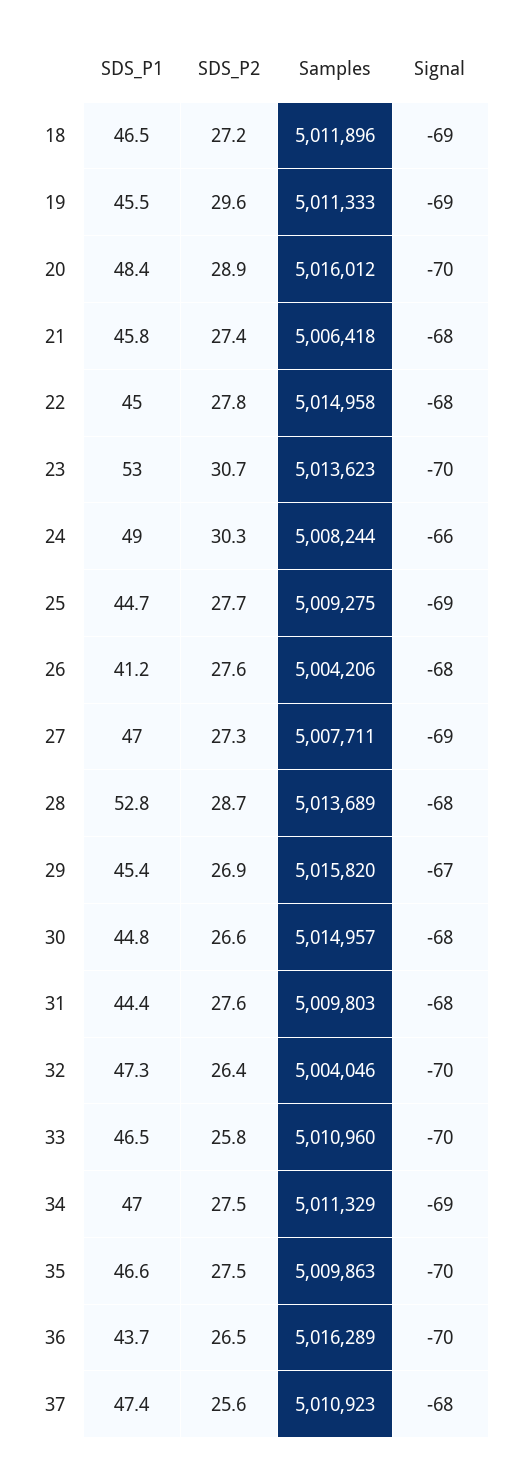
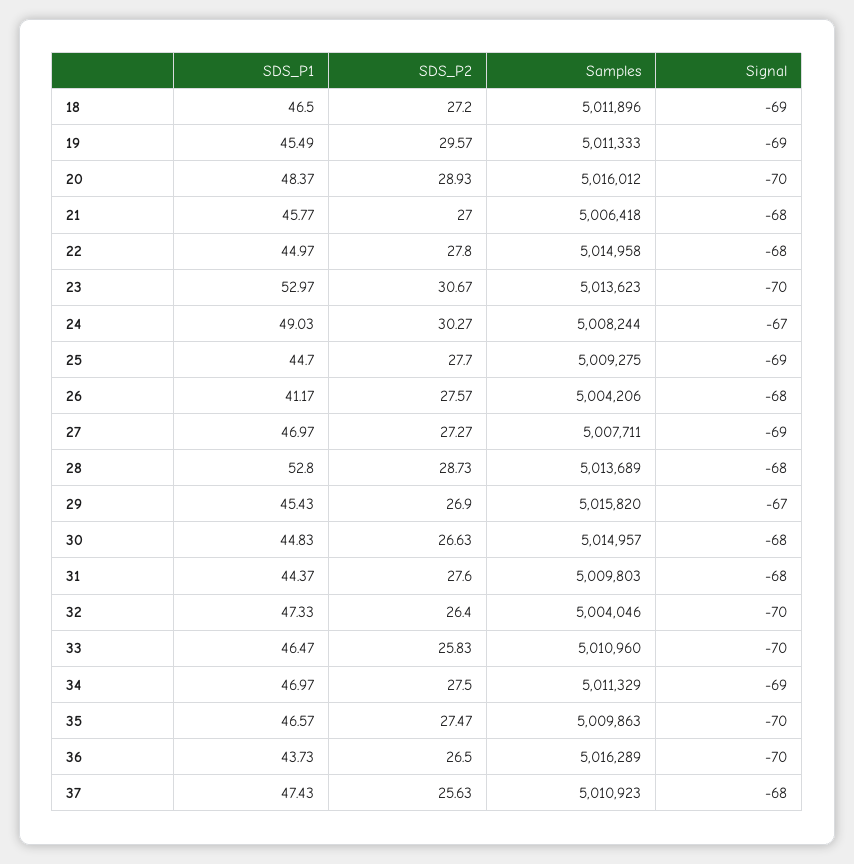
  {
    "SDS_P1": {
      "18": 46.5,
      "19": 45.49,
      "20": 48.37,
      "21": 45.77,
      "22": 44.97,
      "23": 52.97,
      "24": 49.03,
      "25": 44.7,
      "26": 41.17,
      "27": 46.97,
      "28": 52.8,
      "29": 45.43,
      "30": 44.83,
      "31": 44.37,
      "32": 47.33,
      "33": 46.47,
      "34": 46.97,
      "35": 46.57,
      "36": 43.73,
      "37": 47.43
    },
    "SDS_P2": {
      "18": 27.2,
      "19": 29.57,
      "20": 28.93,
-     "21": 27.4,
+     "21": 27,
      "22": 27.8,
      "23": 30.67,
      "24": 30.27,
      "25": 27.7,
      "26": 27.57,
      "27": 27.27,
      "28": 28.73,
      "29": 26.9,
      "30": 26.63,
      "31": 27.6,
      "32": 26.4,
      "33": 25.83,
      "34": 27.5,
      "35": 27.47,
      "36": 26.5,
      "37": 25.63
    },
    "Samples": {
      "18": 5011896,
      "19": 5011333,
      "20": 5016012,
      "21": 5006418,
      "22": 5014958,
      "23": 5013623,
      "24": 5008244,
      "25": 5009275,
      "26": 5004206,
      "27": 5007711,
      "28": 5013689,
      "29": 5015820,
      "30": 5014957,
      "31": 5009803,
      "32": 5004046,
      "33": 5010960,
      "34": 5011329,
      "35": 5009863,
      "36": 5016289,
      "37": 5010923
    },
    "Signal": {
      "18": -69,
      "19": -69,
      "20": -70,
      "21": -68,
      "22": -68,
      "23": -70,
-     "24": -66,
+     "24": -67,
      "25": -69,
      "26": -68,
      "27": -69,
      "28": -68,
      "29": -67,
      "30": -68,
      "31": -68,
      "32": -70,
      "33": -70,
      "34": -69,
      "35": -70,
      "36": -70,
      "37": -68
    }
  }

